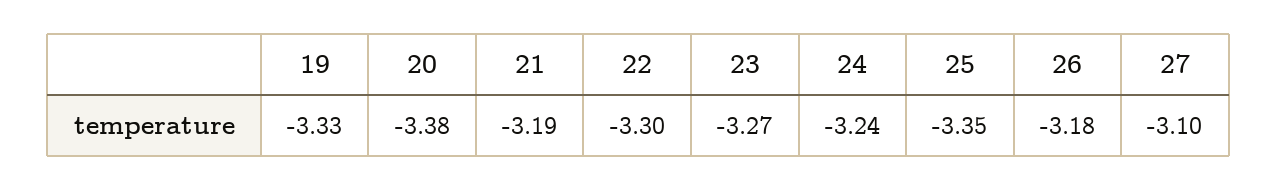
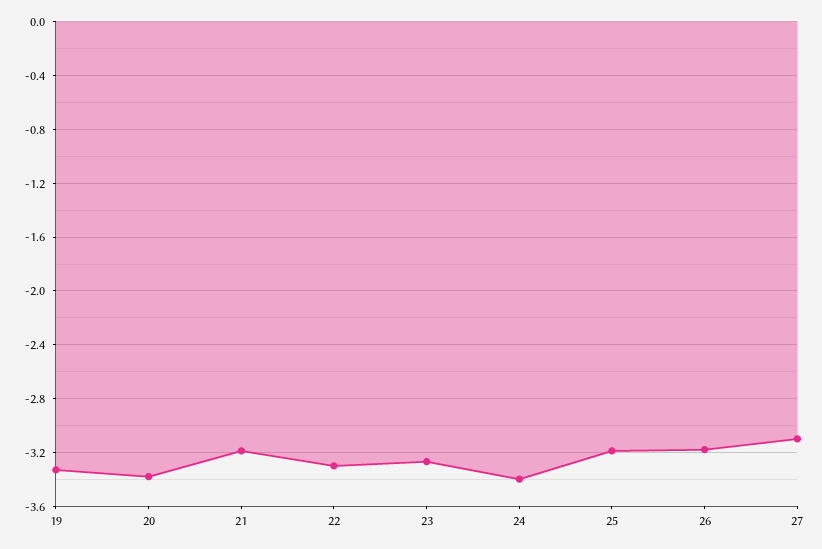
  {
    "19": -3.33,
    "20": -3.38,
    "21": -3.19,
    "22": -3.3,
    "23": -3.27,
-   "24": -3.24,
+   "24": -3.4,
-   "25": -3.35,
+   "25": -3.2,
    "26": -3.18,
    "27": -3.1
  }

